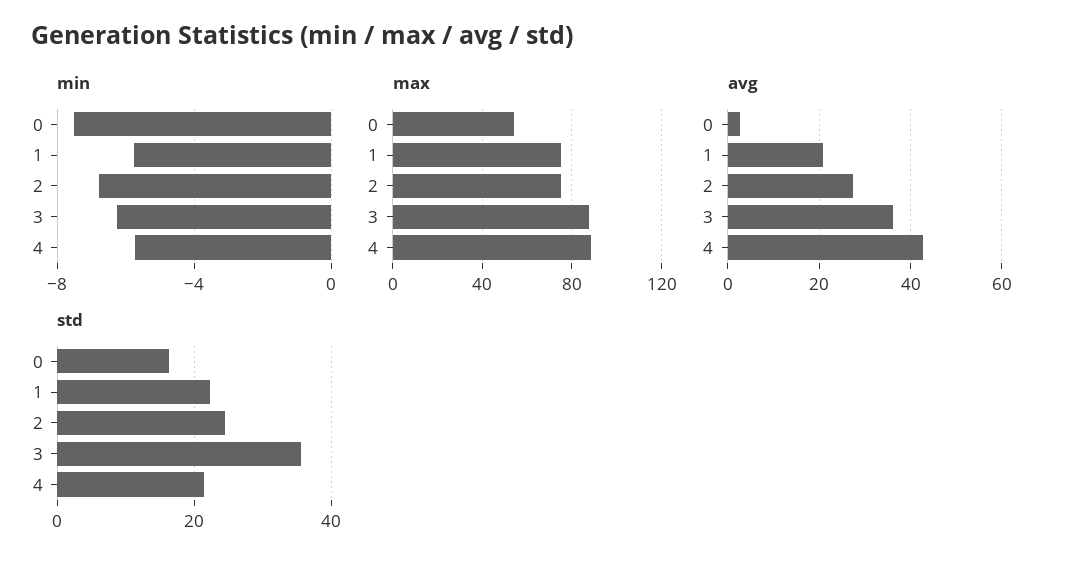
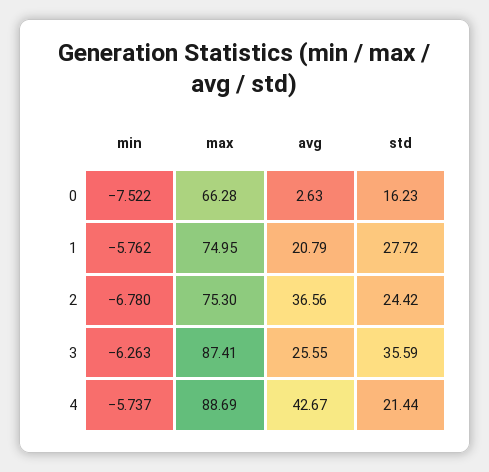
  {
    "min": {
      "0": -7.522,
      "1": -5.762,
      "2": -6.78,
      "3": -6.263,
      "4": -5.737
    },
    "max": {
-     "0": 55,
+     "0": 66.28,
      "1": 74.95,
      "2": 75.3,
      "3": 87.41,
      "4": 88.69
    },
    "avg": {
      "0": 2.63,
      "1": 20.79,
-     "2": 28,
+     "2": 36.56,
-     "3": 36,
+     "3": 25.55,
      "4": 42.67
    },
    "std": {
      "0": 16.23,
-     "1": 22,
+     "1": 27.72,
      "2": 24.42,
      "3": 35.59,
      "4": 21.44
    }
  }

